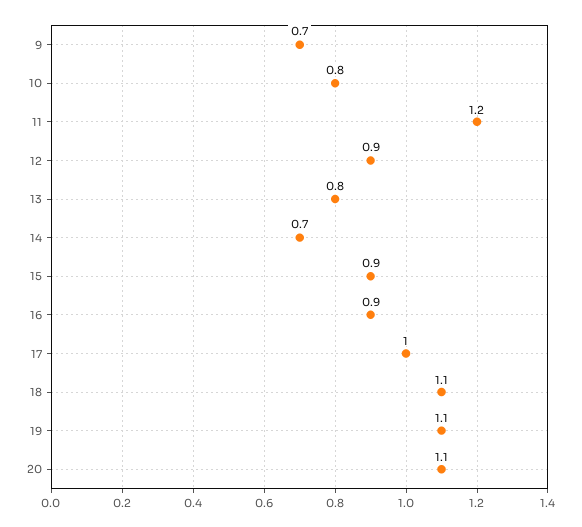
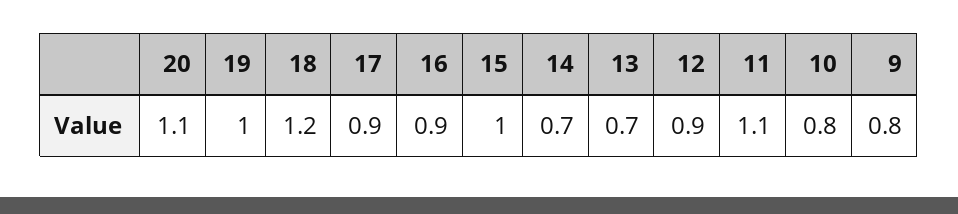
  {
-   "9": 0.7,
+   "9": 0.8,
    "10": 0.8,
-   "11": 1.2,
+   "11": 1.1,
    "12": 0.9,
-   "13": 0.8,
+   "13": 0.7,
    "14": 0.7,
-   "15": 0.9,
+   "15": 1,
    "16": 0.9,
-   "17": 1,
+   "17": 0.9,
-   "18": 1.1,
+   "18": 1.2,
-   "19": 1.1,
+   "19": 1,
    "20": 1.1
  }

